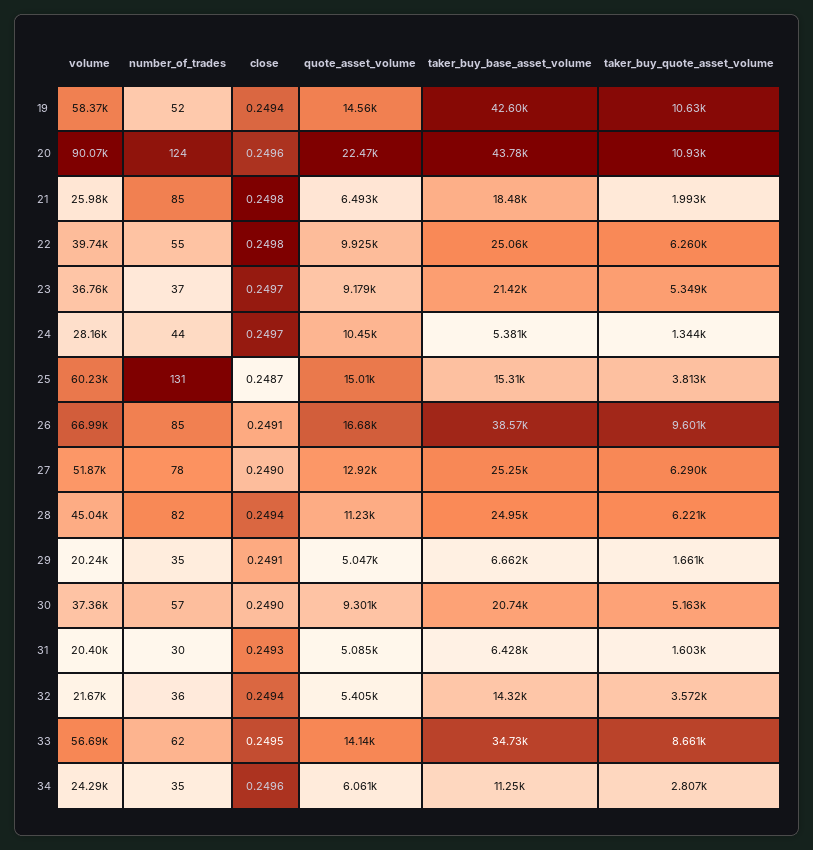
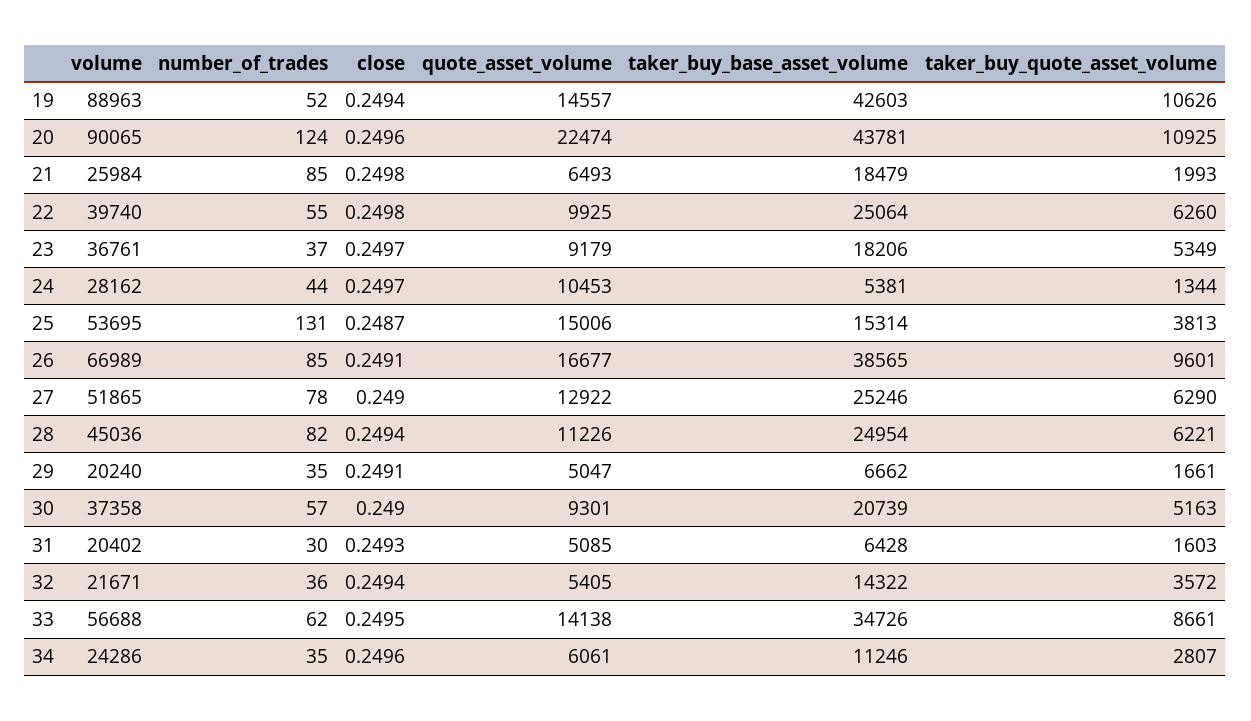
  {
    "volume": {
-     "19": 58370,
+     "19": 88963,
      "20": 90065,
      "21": 25984,
      "22": 39740,
      "23": 36761,
      "24": 28162,
-     "25": 60230,
+     "25": 53695,
      "26": 66989,
      "27": 51865,
      "28": 45036,
      "29": 20240,
      "30": 37358,
      "31": 20402,
      "32": 21671,
      "33": 56688,
      "34": 24286
    },
    "number_of_trades": {
      "19": 52,
      "20": 124,
      "21": 85,
      "22": 55,
      "23": 37,
      "24": 44,
      "25": 131,
      "26": 85,
      "27": 78,
      "28": 82,
      "29": 35,
      "30": 57,
      "31": 30,
      "32": 36,
      "33": 62,
      "34": 35
    },
    "close": {
      "19": 0.2494,
      "20": 0.2496,
      "21": 0.2498,
      "22": 0.2498,
      "23": 0.2497,
      "24": 0.2497,
      "25": 0.2487,
      "26": 0.2491,
      "27": 0.249,
      "28": 0.2494,
      "29": 0.2491,
      "30": 0.249,
      "31": 0.2493,
      "32": 0.2494,
      "33": 0.2495,
      "34": 0.2496
    },
    "quote_asset_volume": {
      "19": 14557,
      "20": 22474,
      "21": 6493,
      "22": 9925,
      "23": 9179,
      "24": 10453,
      "25": 15006,
      "26": 16677,
      "27": 12922,
      "28": 11226,
      "29": 5047,
      "30": 9301,
      "31": 5085,
      "32": 5405,
      "33": 14138,
      "34": 6061
    },
    "taker_buy_base_asset_volume": {
      "19": 42603,
      "20": 43781,
      "21": 18479,
      "22": 25064,
-     "23": 21420,
+     "23": 18206,
      "24": 5381,
      "25": 15314,
      "26": 38565,
      "27": 25246,
      "28": 24954,
      "29": 6662,
      "30": 20739,
      "31": 6428,
      "32": 14322,
      "33": 34726,
      "34": 11246
    },
    "taker_buy_quote_asset_volume": {
      "19": 10626,
      "20": 10925,
      "21": 1993,
      "22": 6260,
      "23": 5349,
      "24": 1344,
      "25": 3813,
      "26": 9601,
      "27": 6290,
      "28": 6221,
      "29": 1661,
      "30": 5163,
      "31": 1603,
      "32": 3572,
      "33": 8661,
      "34": 2807
    }
  }

